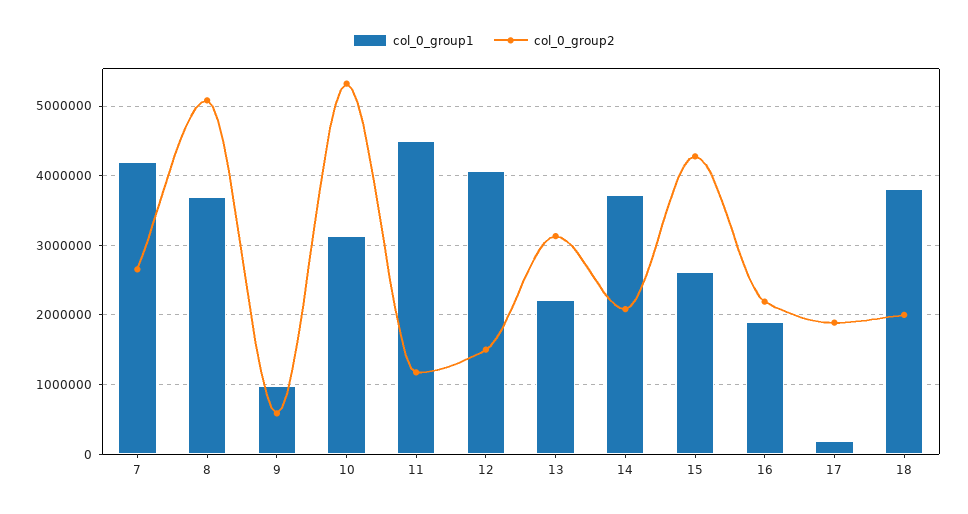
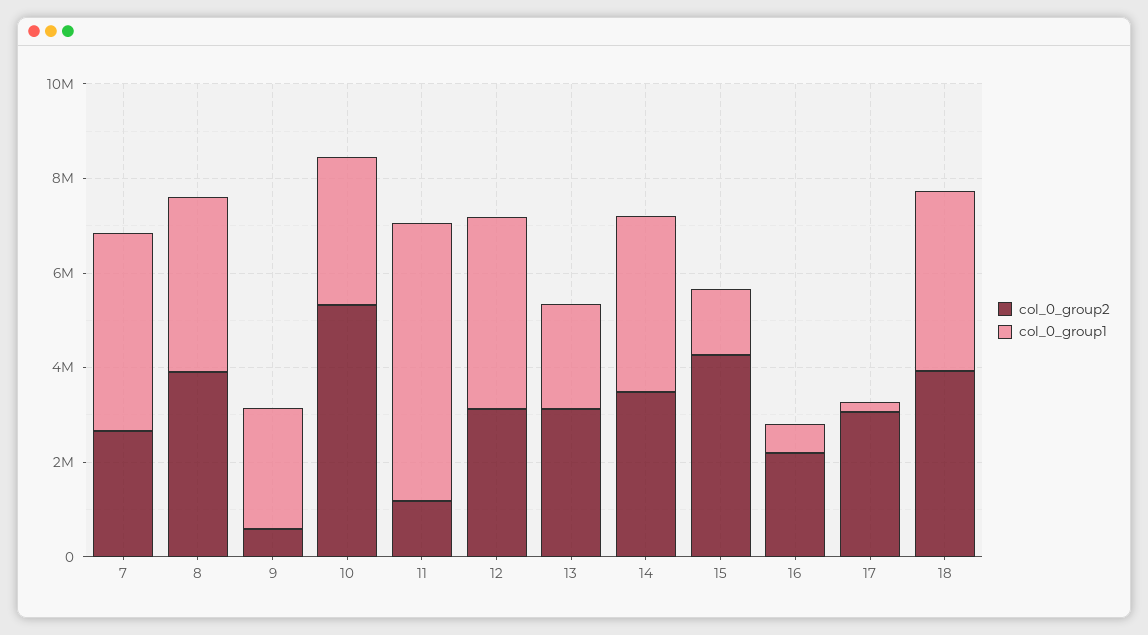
  {
    "col_0_group1": {
      "7": 4200000,
      "8": 3700000,
-     "9": 1000000,
+     "9": 2500000,
      "10": 3100000,
-     "11": 4500000,
+     "11": 6000000,
      "12": 4100000,
      "13": 2200000,
      "14": 3700000,
-     "15": 2600000,
+     "15": 1500000,
-     "16": 1900000,
+     "16": 500000,
      "17": 200000,
      "18": 3800000
    },
    "col_0_group2": {
      "7": 2700000,
-     "8": 5100000,
+     "8": 4000000,
      "9": 600000,
      "10": 5300000,
      "11": 1200000,
-     "12": 1500000,
+     "12": 3000000,
      "13": 3100000,
-     "14": 2100000,
+     "14": 3500000,
      "15": 4300000,
      "16": 2200000,
-     "17": 1900000,
+     "17": 3000000,
-     "18": 2000000
+     "18": 4000000
    }
  }

